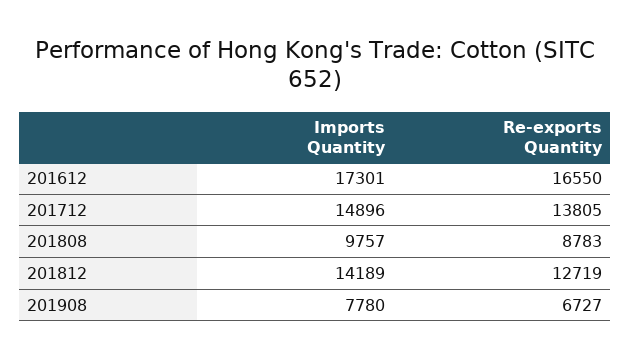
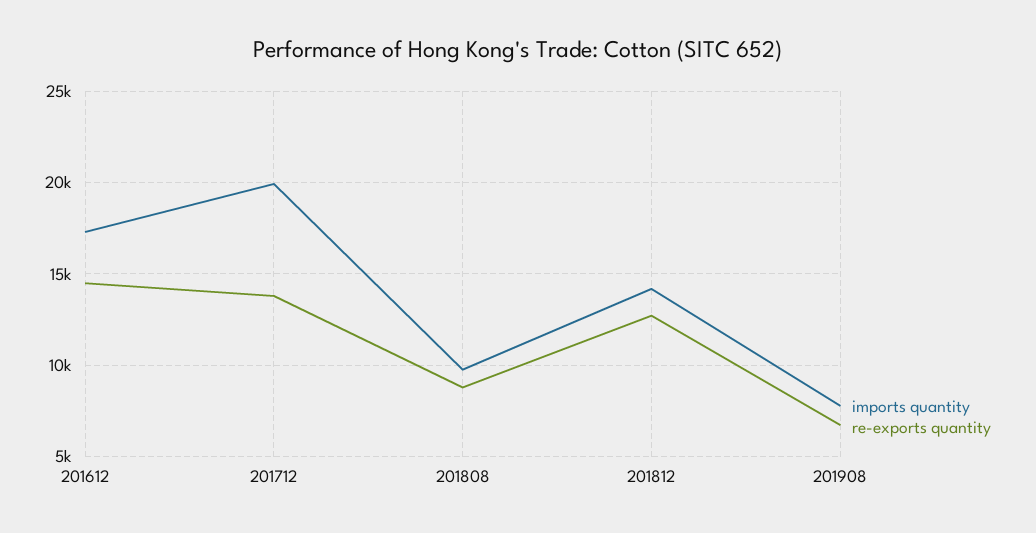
  {
    "Imports Quantity": {
      "201612": 17301,
-     "201712": 14896,
+     "201712": 20000,
      "201808": 9757,
      "201812": 14189,
      "201908": 7780
    },
    "Re-exports Quantity": {
-     "201612": 16550,
+     "201612": 14500,
      "201712": 13805,
      "201808": 8783,
      "201812": 12719,
      "201908": 6727
    }
  }

